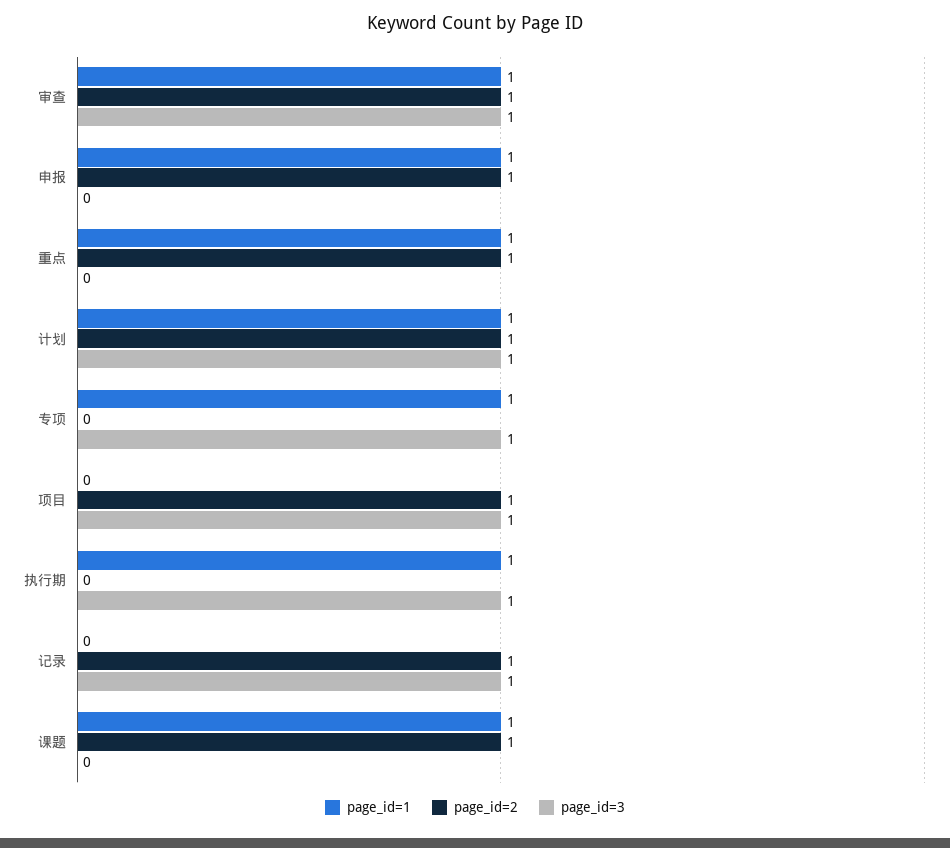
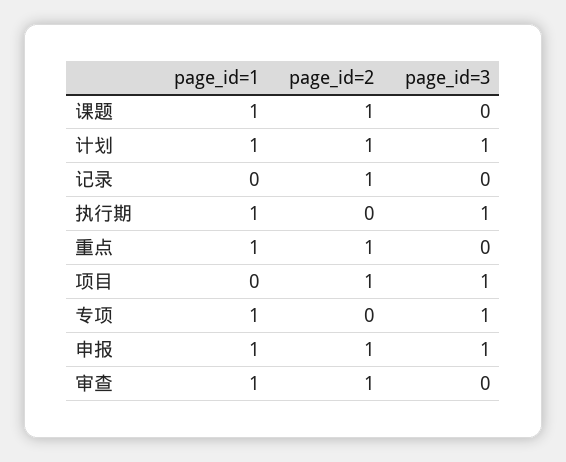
  {
    "page_id=1": {
      "审查": 1,
      "申报": 1,
      "重点": 1,
      "计划": 1,
      "专项": 1,
      "项目": 0,
      "执行期": 1,
      "记录": 0,
      "课题": 1
    },
    "page_id=2": {
      "审查": 1,
      "申报": 1,
      "重点": 1,
      "计划": 1,
      "专项": 0,
      "项目": 1,
      "执行期": 0,
      "记录": 1,
      "课题": 1
    },
    "page_id=3": {
-     "审查": 1,
+     "审查": 0,
-     "申报": 0,
+     "申报": 1,
      "重点": 0,
      "计划": 1,
      "专项": 1,
      "项目": 1,
      "执行期": 1,
-     "记录": 1,
+     "记录": 0,
      "课题": 0
    }
  }

